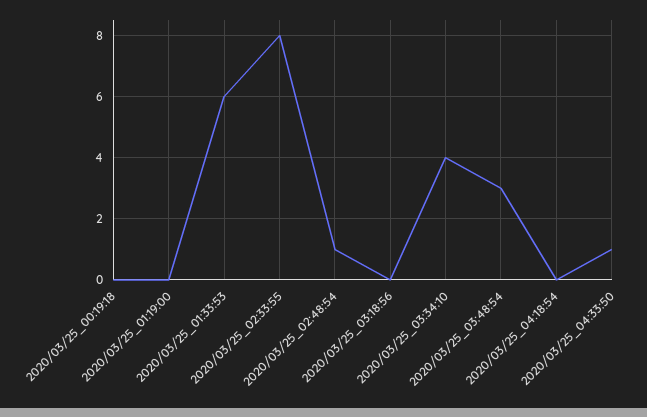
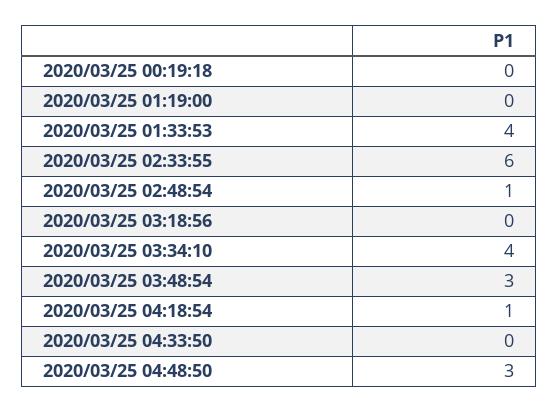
  {
    "2020/03/25_00:19:18": 0,
    "2020/03/25_01:19:00": 0,
-   "2020/03/25_01:33:53": 6,
+   "2020/03/25_01:33:53": 4,
-   "2020/03/25_02:33:55": 8,
+   "2020/03/25_02:33:55": 6,
    "2020/03/25_02:48:54": 1,
    "2020/03/25_03:18:56": 0,
    "2020/03/25_03:34:10": 4,
    "2020/03/25_03:48:54": 3,
-   "2020/03/25_04:18:54": 0,
+   "2020/03/25_04:18:54": 1,
-   "2020/03/25_04:33:50": 1
+   "2020/03/25_04:33:50": 0,
+   "2020/03/25 04:48:50": 3
  }

